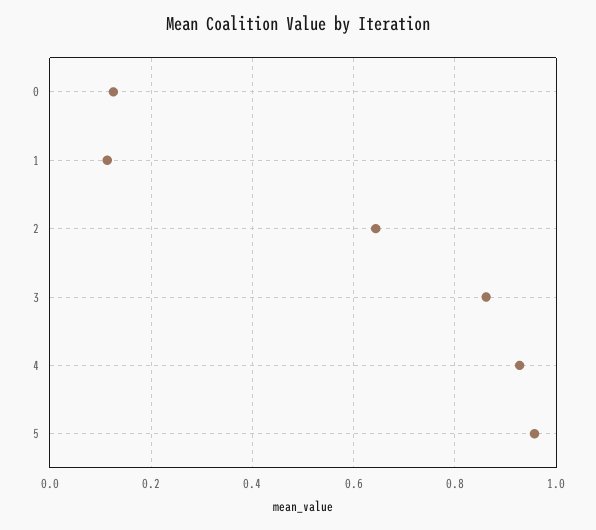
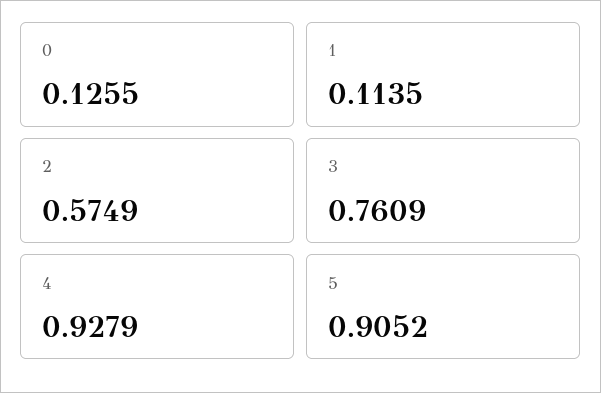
  {
    "0": 0.1255,
    "1": 0.1135,
-   "2": 0.64,
+   "2": 0.5749,
-   "3": 0.86,
+   "3": 0.7609,
    "4": 0.9279,
-   "5": 0.96
+   "5": 0.9052
  }

